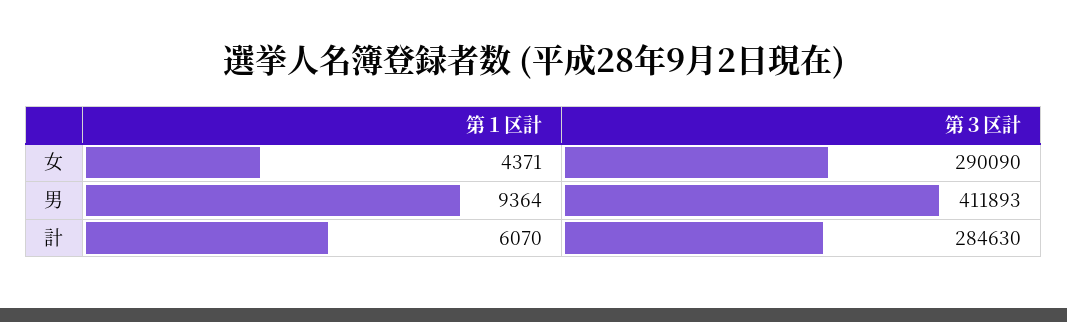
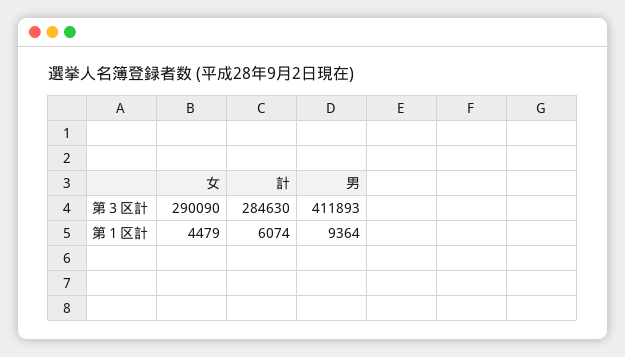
  {
    "第１区計": {
-     "女": 4371,
+     "女": 4479,
      "男": 9364,
-     "計": 6070
+     "計": 6074
    },
    "第３区計": {
      "女": 290090,
      "男": 411893,
      "計": 284630
    }
  }

